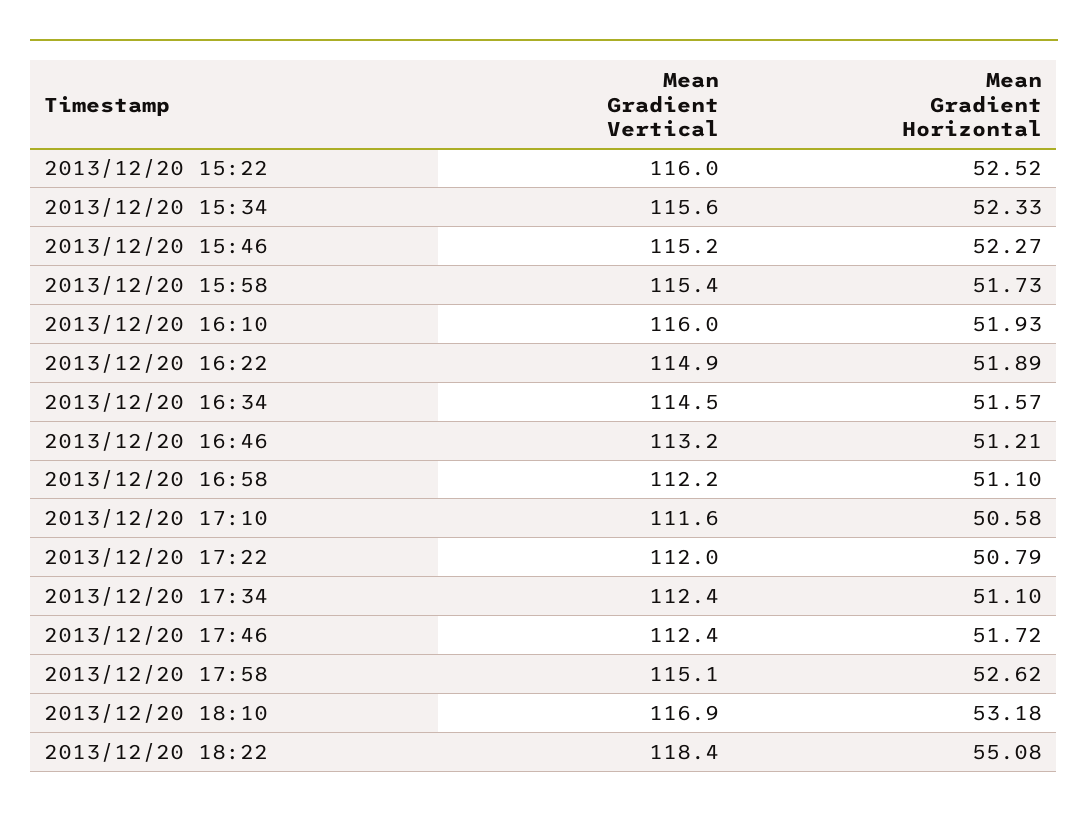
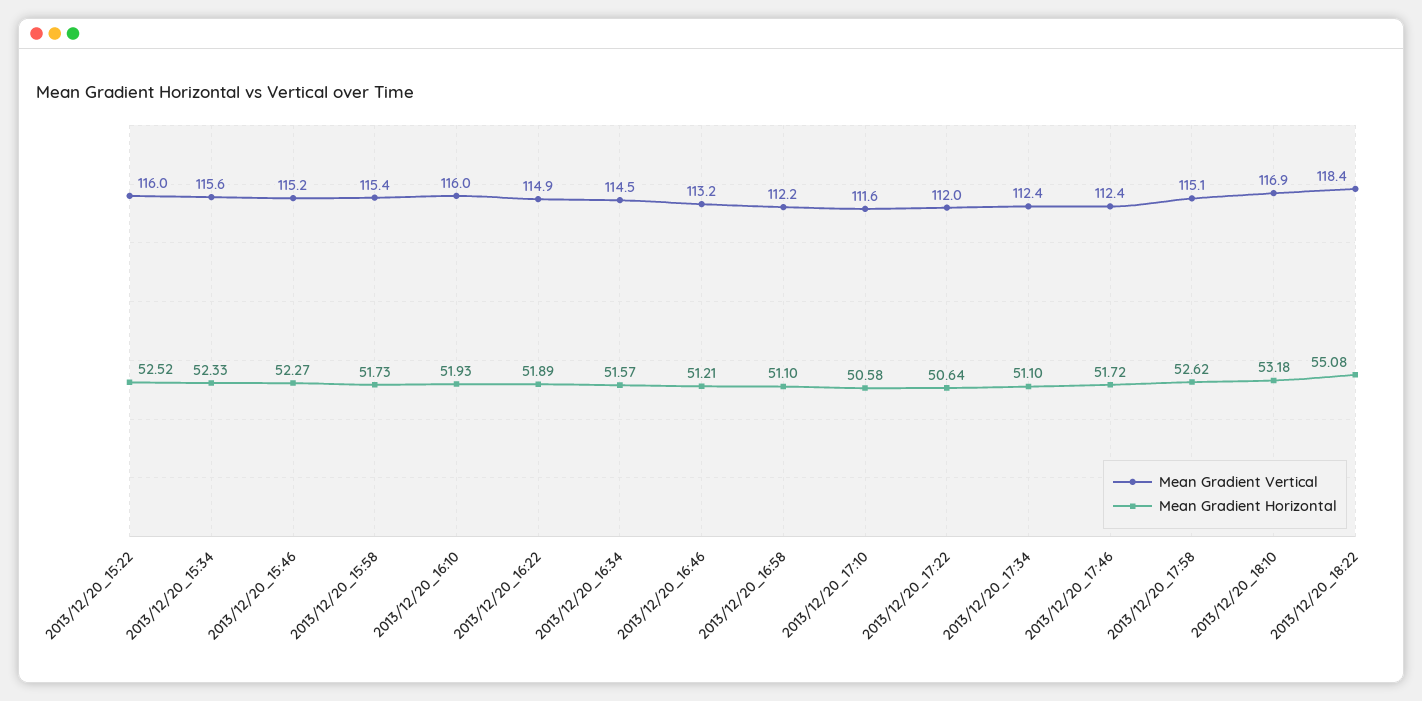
  {
    "Mean Gradient Vertical": {
      "2013/12/20 15:22": 116,
      "2013/12/20 15:34": 115.6,
      "2013/12/20 15:46": 115.2,
      "2013/12/20 15:58": 115.4,
      "2013/12/20 16:10": 116,
      "2013/12/20 16:22": 114.9,
      "2013/12/20 16:34": 114.5,
      "2013/12/20 16:46": 113.2,
      "2013/12/20 16:58": 112.2,
      "2013/12/20 17:10": 111.6,
      "2013/12/20 17:22": 112,
      "2013/12/20 17:34": 112.4,
      "2013/12/20 17:46": 112.4,
      "2013/12/20 17:58": 115.1,
      "2013/12/20 18:10": 116.9,
      "2013/12/20 18:22": 118.4
    },
    "Mean Gradient Horizontal": {
      "2013/12/20 15:22": 52.52,
      "2013/12/20 15:34": 52.33,
      "2013/12/20 15:46": 52.27,
      "2013/12/20 15:58": 51.73,
      "2013/12/20 16:10": 51.93,
      "2013/12/20 16:22": 51.89,
      "2013/12/20 16:34": 51.57,
      "2013/12/20 16:46": 51.21,
      "2013/12/20 16:58": 51.1,
      "2013/12/20 17:10": 50.58,
-     "2013/12/20 17:22": 50.79,
+     "2013/12/20 17:22": 50.64,
      "2013/12/20 17:34": 51.1,
      "2013/12/20 17:46": 51.72,
      "2013/12/20 17:58": 52.62,
      "2013/12/20 18:10": 53.18,
      "2013/12/20 18:22": 55.08
    }
  }

